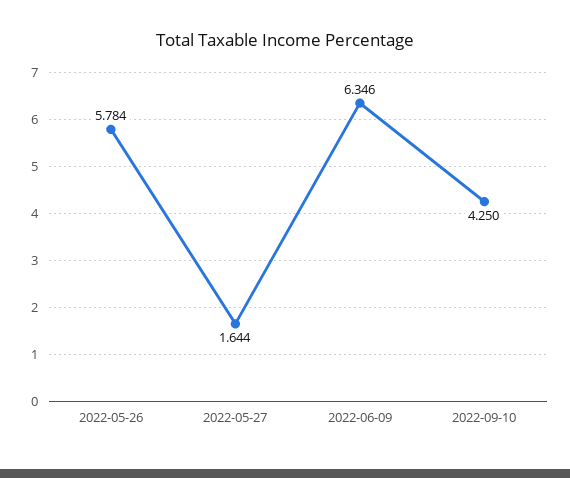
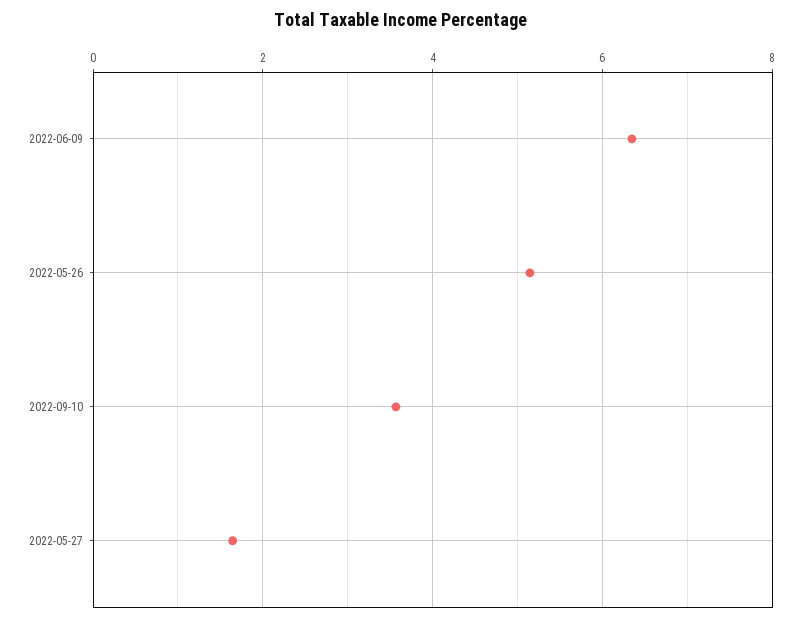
  {
-   "2022-05-26": 5.784,
+   "2022-05-26": 5.2,
    "2022-05-27": 1.644,
    "2022-06-09": 6.346,
-   "2022-09-10": 4.25
+   "2022-09-10": 3.6
  }

